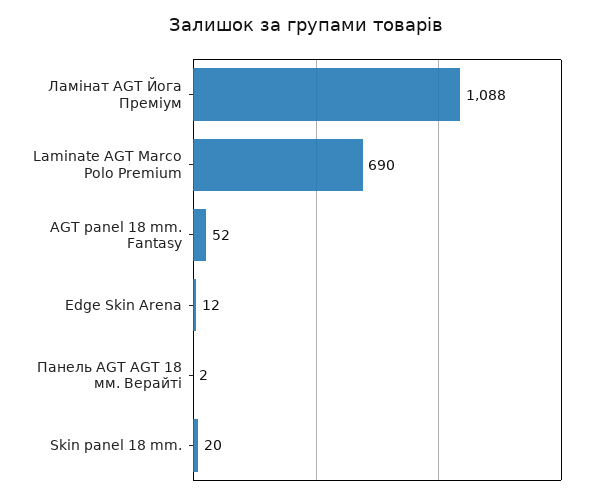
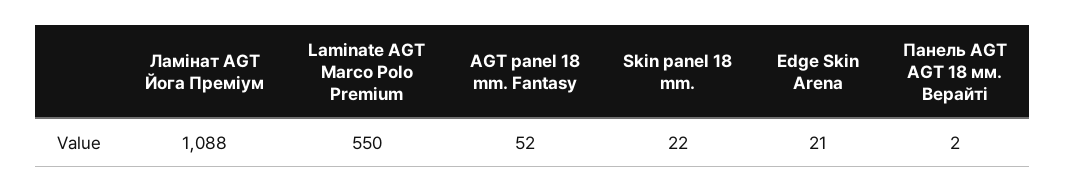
  {
    "Ламінат AGT Йога Преміум": 1088,
-   "Laminate AGT Marco Polo Premium": 690,
+   "Laminate AGT Marco Polo Premium": 550,
    "AGT panel 18 mm. Fantasy": 52,
-   "Edge Skin Arena": 12,
+   "Edge Skin Arena": 21,
    "Панель AGT AGT 18 мм. Верайті": 2,
-   "Skin panel 18 mm.": 20
+   "Skin panel 18 mm.": 22
  }

